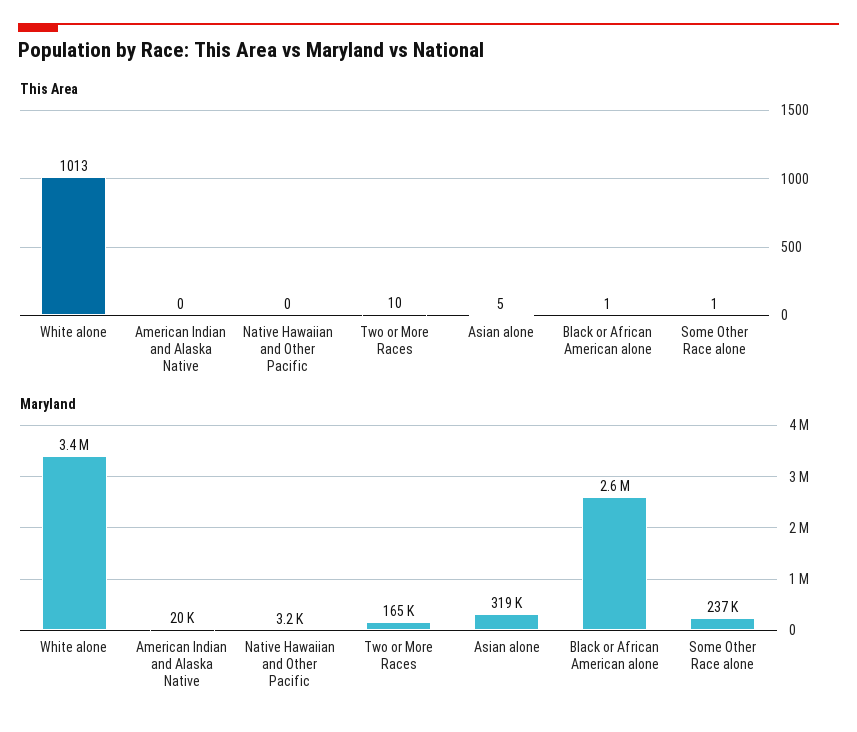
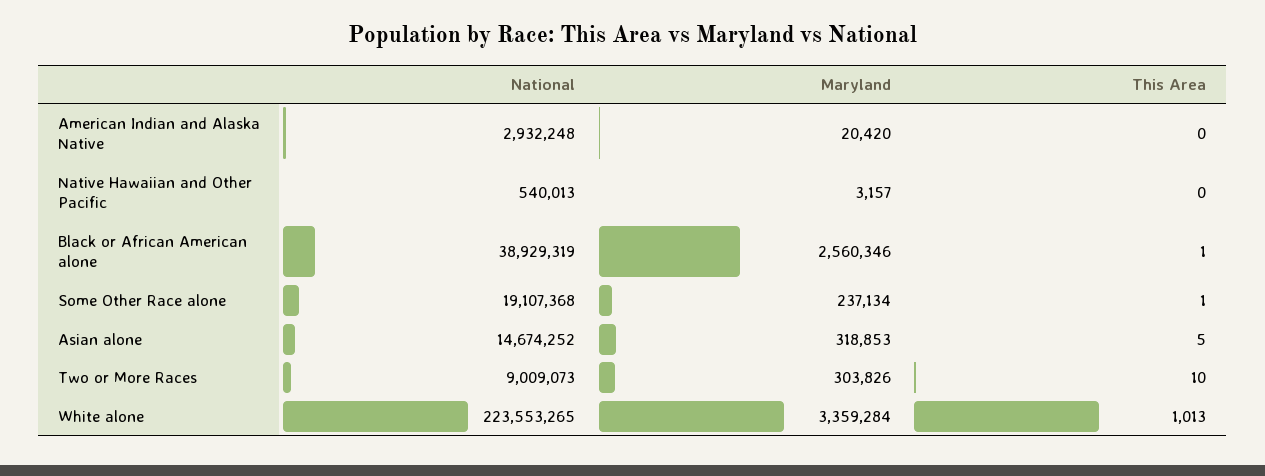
  {
    "This Area": {
      "White alone": 1013,
      "American Indian and Alaska Native": 0,
      "Native Hawaiian and Other Pacific": 0,
      "Two or More Races": 10,
      "Asian alone": 5,
      "Black or African American alone": 1,
      "Some Other Race alone": 1
    },
    "Maryland": {
      "White alone": 3359284,
      "American Indian and Alaska Native": 20420,
      "Native Hawaiian and Other Pacific": 3157,
-     "Two or More Races": 165000,
+     "Two or More Races": 303826,
      "Asian alone": 318853,
      "Black or African American alone": 2560346,
      "Some Other Race alone": 237134
-   }
+   },
+   "National": {
+     "American Indian and Alaska Native": 2932248,
+     "Native Hawaiian and Other Pacific": 540013,
+     "Black or African American alone": 38929319,
+     "Some Other Race alone": 19107368,
+     "Asian alone": 14674252,
+     "Two or More Races": 9009073,
+     "White alone": 223553265
+   }
  }

